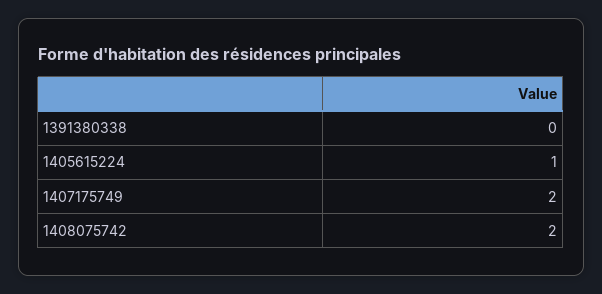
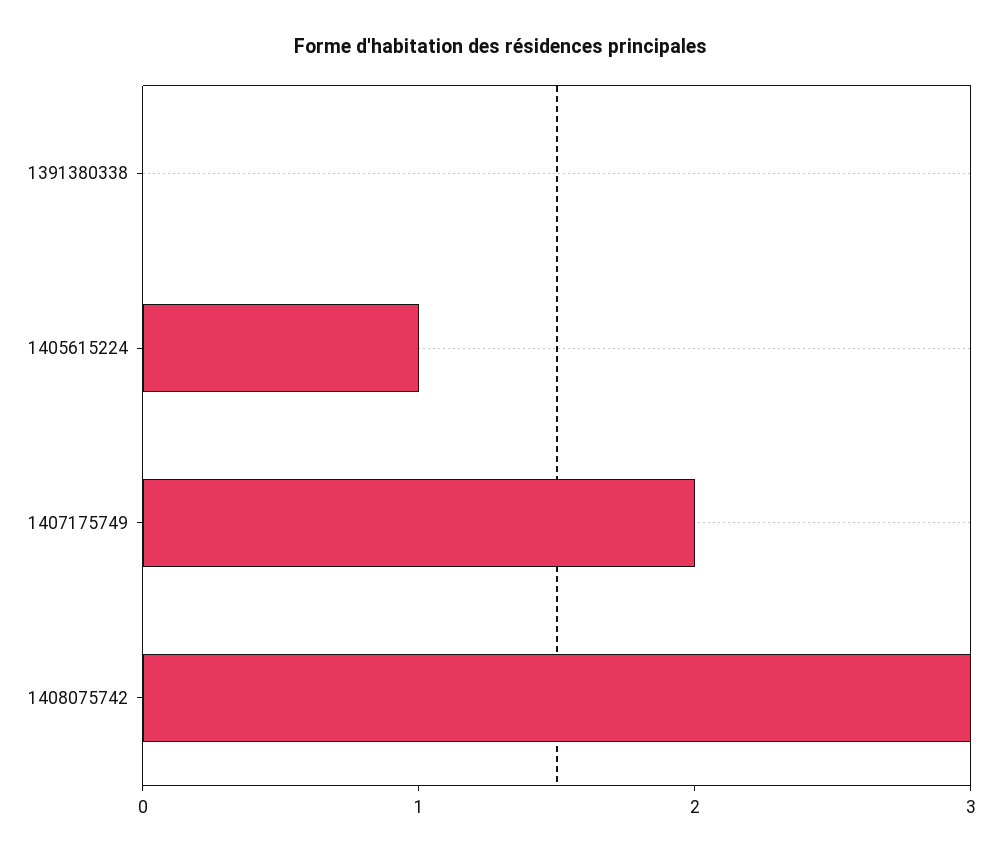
  {
    "1391380338": 0,
    "1405615224": 1,
    "1407175749": 2,
-   "1408075742": 2
+   "1408075742": 3
  }

